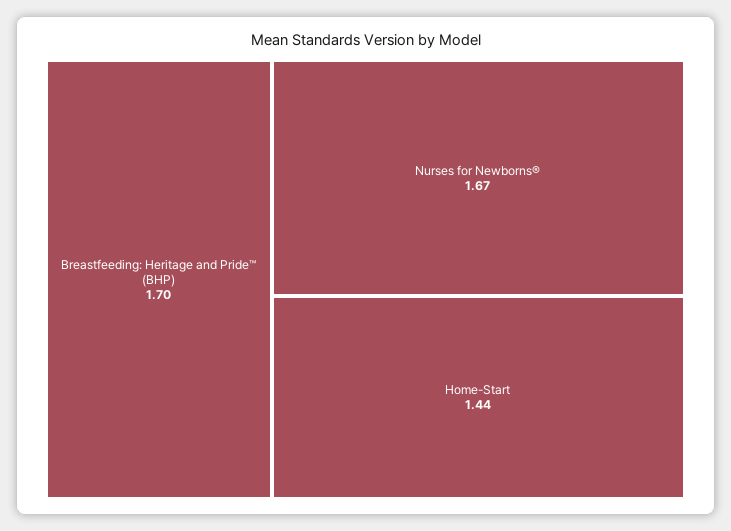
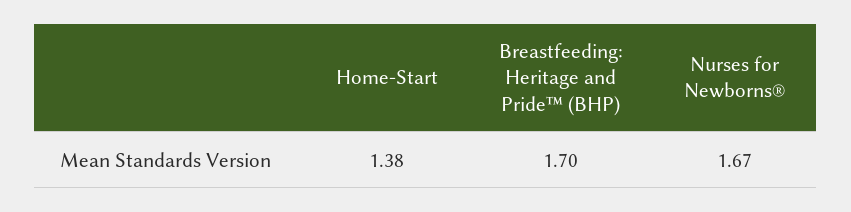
  {
    "Breastfeeding: Heritage and Pride™ (BHP)": 1.7,
    "Nurses for Newborns®": 1.67,
-   "Home-Start": 1.44
+   "Home-Start": 1.38
  }

